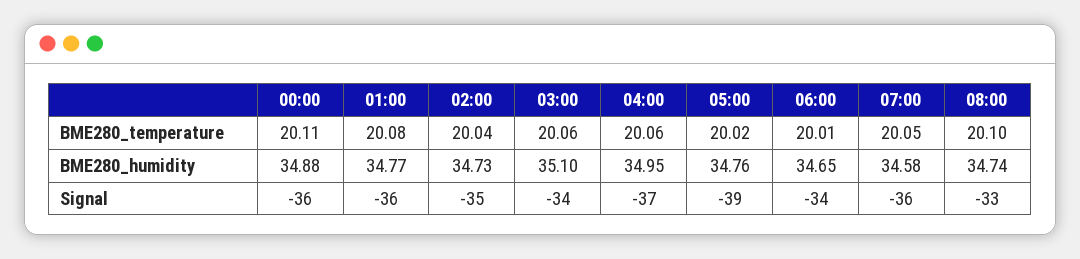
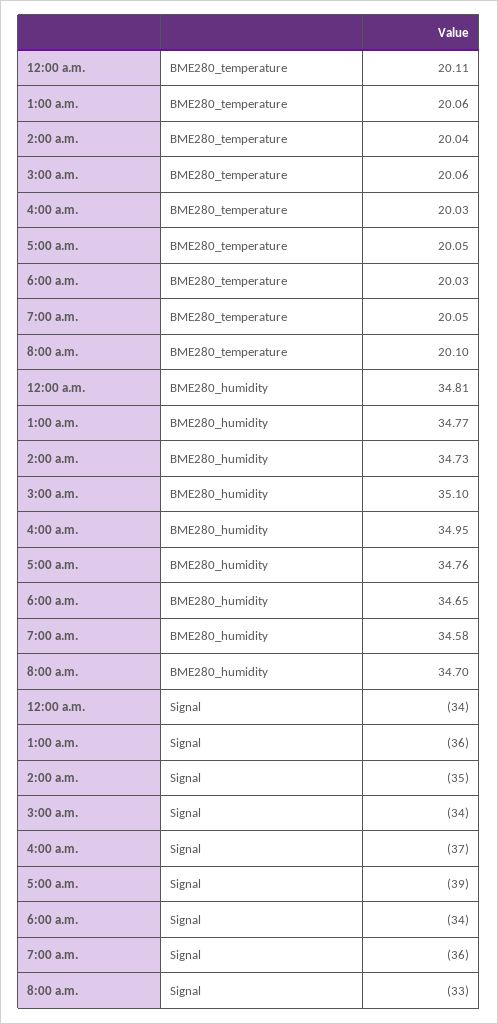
  {
    "00:00": {
      "BME280_temperature": 20.11,
-     "BME280_humidity": 34.88,
+     "BME280_humidity": 34.81,
-     "Signal": -36
+     "Signal": -34
    },
    "01:00": {
-     "BME280_temperature": 20.08,
+     "BME280_temperature": 20.06,
      "BME280_humidity": 34.77,
      "Signal": -36
    },
    "02:00": {
      "BME280_temperature": 20.04,
      "BME280_humidity": 34.73,
      "Signal": -35
    },
    "03:00": {
      "BME280_temperature": 20.06,
      "BME280_humidity": 35.1,
      "Signal": -34
    },
    "04:00": {
-     "BME280_temperature": 20.06,
+     "BME280_temperature": 20.03,
      "BME280_humidity": 34.95,
      "Signal": -37
    },
    "05:00": {
-     "BME280_temperature": 20.02,
+     "BME280_temperature": 20.05,
      "BME280_humidity": 34.76,
      "Signal": -39
    },
    "06:00": {
-     "BME280_temperature": 20.01,
+     "BME280_temperature": 20.03,
      "BME280_humidity": 34.65,
      "Signal": -34
    },
    "07:00": {
      "BME280_temperature": 20.05,
      "BME280_humidity": 34.58,
      "Signal": -36
    },
    "08:00": {
      "BME280_temperature": 20.1,
-     "BME280_humidity": 34.74,
+     "BME280_humidity": 34.7,
      "Signal": -33
    }
  }

